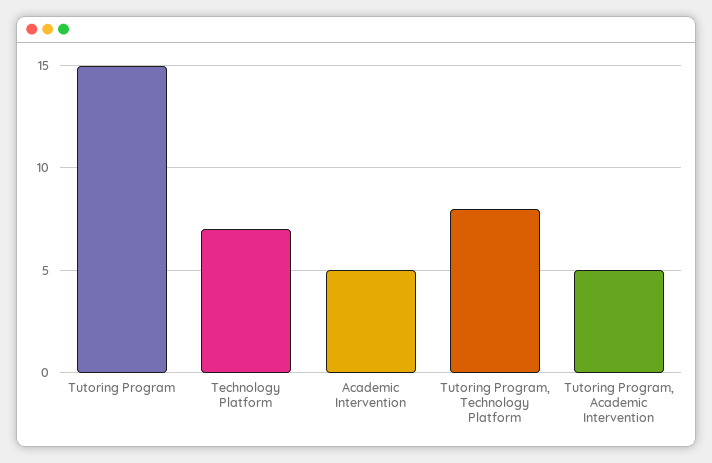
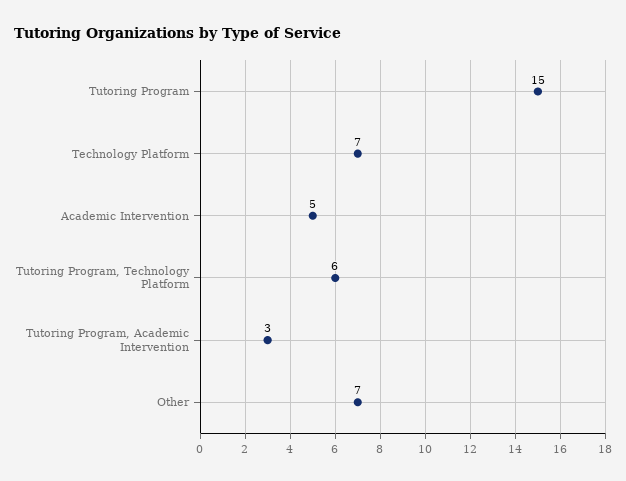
  {
    "Tutoring Program": 15,
    "Technology Platform": 7,
    "Academic Intervention": 5,
-   "Tutoring Program, Technology Platform": 8,
+   "Tutoring Program, Technology Platform": 6,
-   "Tutoring Program, Academic Intervention": 5
+   "Tutoring Program, Academic Intervention": 3,
+   "Other": 7
  }

